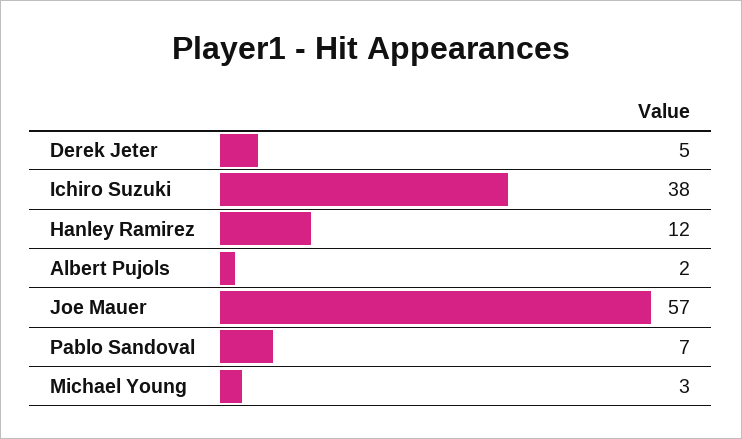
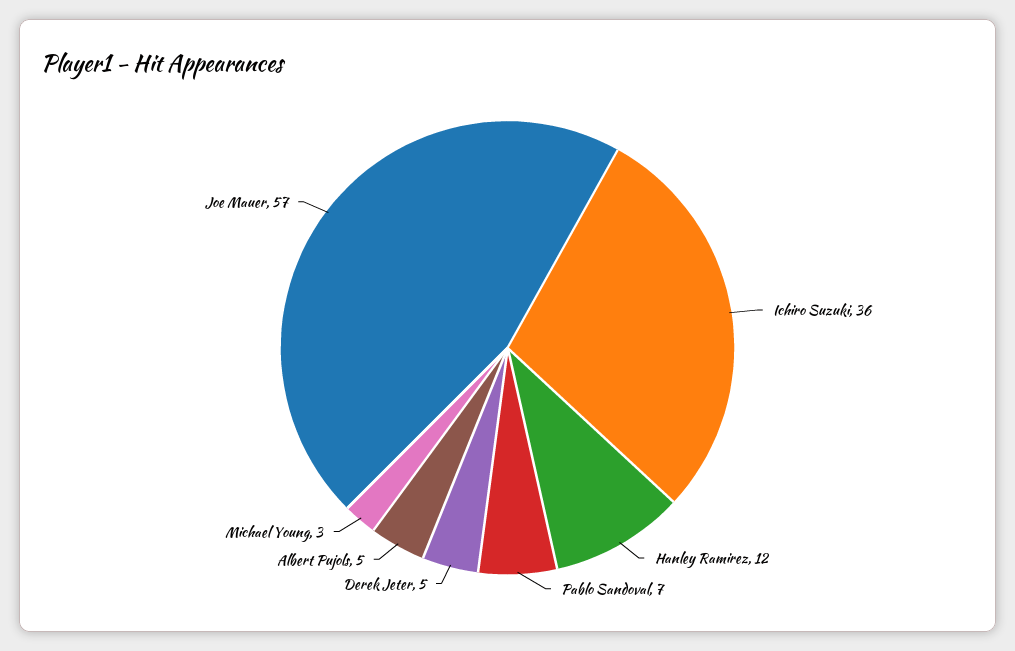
  {
    "Derek Jeter": 5,
-   "Ichiro Suzuki": 38,
+   "Ichiro Suzuki": 36,
    "Hanley Ramirez": 12,
-   "Albert Pujols": 2,
+   "Albert Pujols": 5,
    "Joe Mauer": 57,
    "Pablo Sandoval": 7,
    "Michael Young": 3
  }

